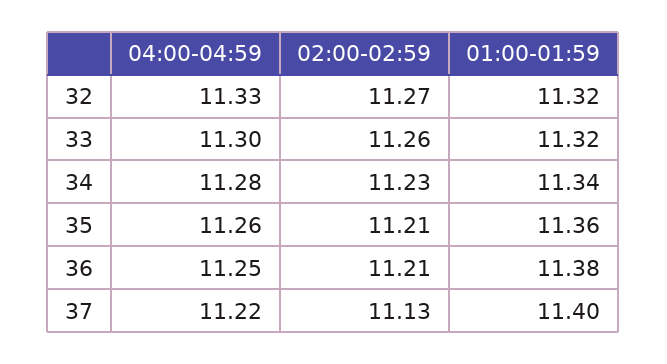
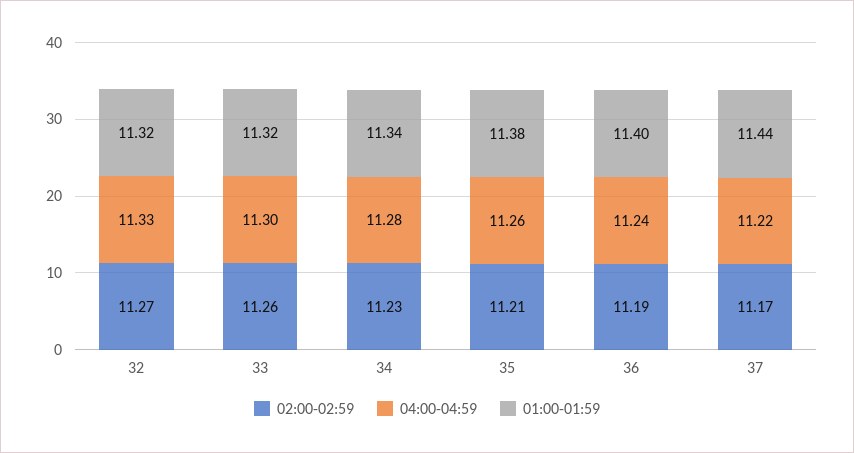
  {
    "04:00-04:59": {
      "32": 11.33,
      "33": 11.3,
      "34": 11.28,
      "35": 11.26,
-     "36": 11.25,
+     "36": 11.24,
      "37": 11.22
    },
    "02:00-02:59": {
      "32": 11.27,
      "33": 11.26,
      "34": 11.23,
      "35": 11.21,
-     "36": 11.21,
+     "36": 11.19,
-     "37": 11.13
+     "37": 11.17
    },
    "01:00-01:59": {
      "32": 11.32,
      "33": 11.32,
      "34": 11.34,
-     "35": 11.36,
+     "35": 11.38,
-     "36": 11.38,
+     "36": 11.4,
-     "37": 11.4
+     "37": 11.44
    }
  }

